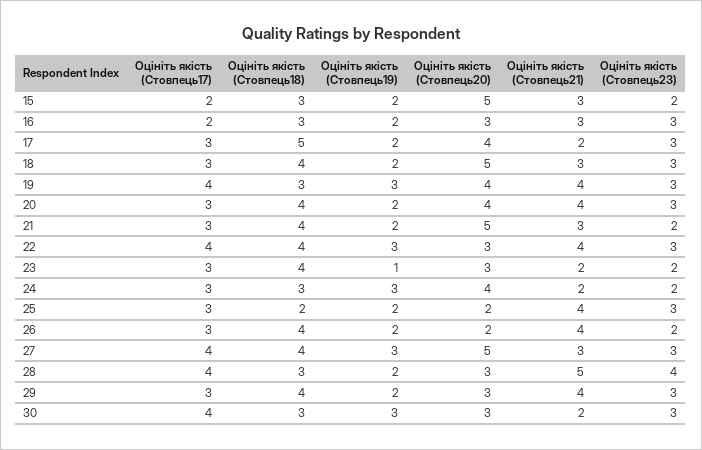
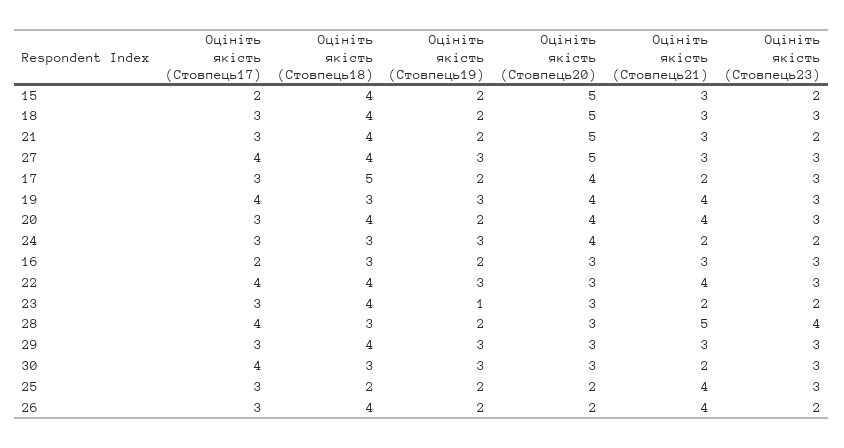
  {
    "Оцініть якість (Стовпець17)": {
      "15": 2,
      "16": 2,
      "17": 3,
      "18": 3,
      "19": 4,
      "20": 3,
      "21": 3,
      "22": 4,
      "23": 3,
      "24": 3,
      "25": 3,
      "26": 3,
      "27": 4,
      "28": 4,
      "29": 3,
      "30": 4
    },
    "Оцініть якість (Стовпець18)": {
-     "15": 3,
+     "15": 4,
      "16": 3,
      "17": 5,
      "18": 4,
      "19": 3,
      "20": 4,
      "21": 4,
      "22": 4,
      "23": 4,
      "24": 3,
      "25": 2,
      "26": 4,
      "27": 4,
      "28": 3,
      "29": 4,
      "30": 3
    },
    "Оцініть якість (Стовпець19)": {
      "15": 2,
      "16": 2,
      "17": 2,
      "18": 2,
      "19": 3,
      "20": 2,
      "21": 2,
      "22": 3,
      "23": 1,
      "24": 3,
      "25": 2,
      "26": 2,
      "27": 3,
      "28": 2,
-     "29": 2,
+     "29": 3,
      "30": 3
    },
    "Оцініть якість (Стовпець20)": {
      "15": 5,
      "16": 3,
      "17": 4,
      "18": 5,
      "19": 4,
      "20": 4,
      "21": 5,
      "22": 3,
      "23": 3,
      "24": 4,
      "25": 2,
      "26": 2,
      "27": 5,
      "28": 3,
      "29": 3,
      "30": 3
    },
    "Оцініть якість (Стовпець21)": {
      "15": 3,
      "16": 3,
      "17": 2,
      "18": 3,
      "19": 4,
      "20": 4,
      "21": 3,
      "22": 4,
      "23": 2,
      "24": 2,
      "25": 4,
      "26": 4,
      "27": 3,
      "28": 5,
-     "29": 4,
+     "29": 3,
      "30": 2
    },
    "Оцініть якість (Стовпець23)": {
      "15": 2,
      "16": 3,
      "17": 3,
      "18": 3,
      "19": 3,
      "20": 3,
      "21": 2,
      "22": 3,
      "23": 2,
      "24": 2,
      "25": 3,
      "26": 2,
      "27": 3,
      "28": 4,
      "29": 3,
      "30": 3
    }
  }

